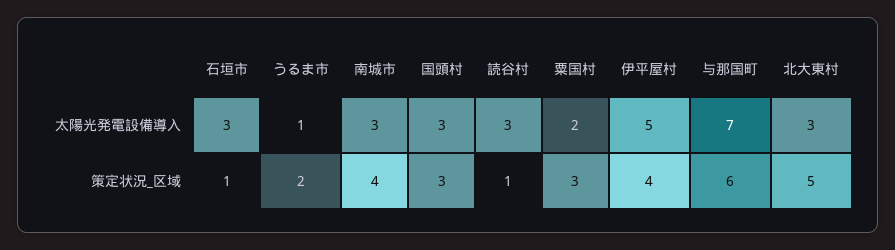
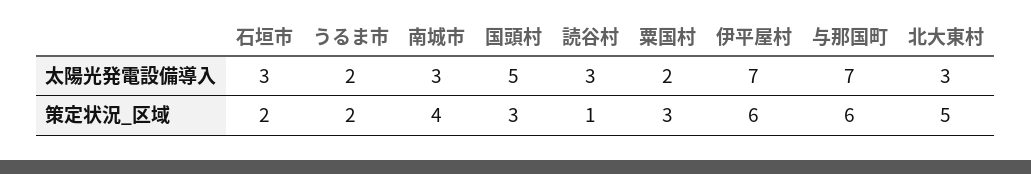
  {
    "石垣市": {
      "太陽光発電設備導入": 3,
-     "策定状況_区域": 1
+     "策定状況_区域": 2
    },
    "うるま市": {
-     "太陽光発電設備導入": 1,
+     "太陽光発電設備導入": 2,
      "策定状況_区域": 2
    },
    "南城市": {
      "太陽光発電設備導入": 3,
      "策定状況_区域": 4
    },
    "国頭村": {
-     "太陽光発電設備導入": 3,
+     "太陽光発電設備導入": 5,
      "策定状況_区域": 3
    },
    "読谷村": {
      "太陽光発電設備導入": 3,
      "策定状況_区域": 1
    },
    "粟国村": {
      "太陽光発電設備導入": 2,
      "策定状況_区域": 3
    },
    "伊平屋村": {
-     "太陽光発電設備導入": 5,
+     "太陽光発電設備導入": 7,
-     "策定状況_区域": 4
+     "策定状況_区域": 6
    },
    "与那国町": {
      "太陽光発電設備導入": 7,
      "策定状況_区域": 6
    },
    "北大東村": {
      "太陽光発電設備導入": 3,
      "策定状況_区域": 5
    }
  }

